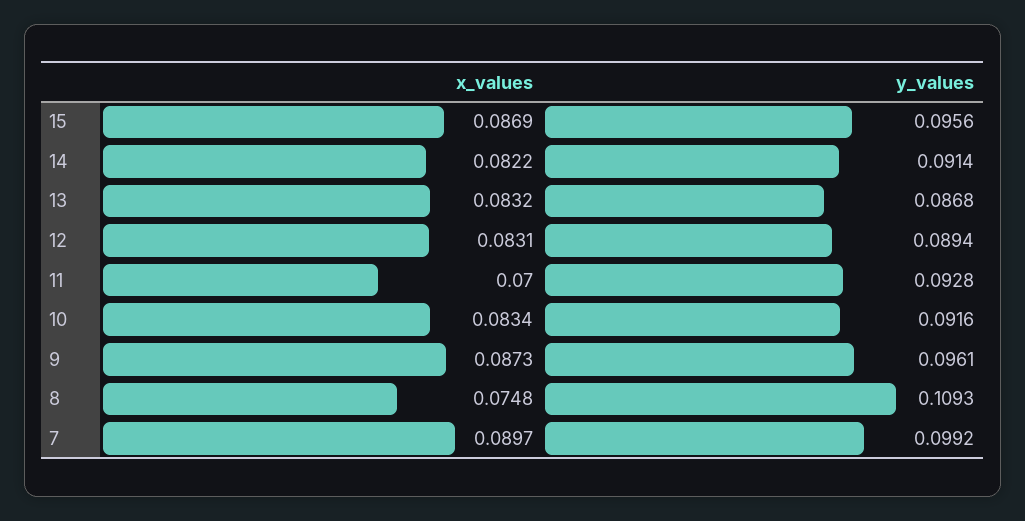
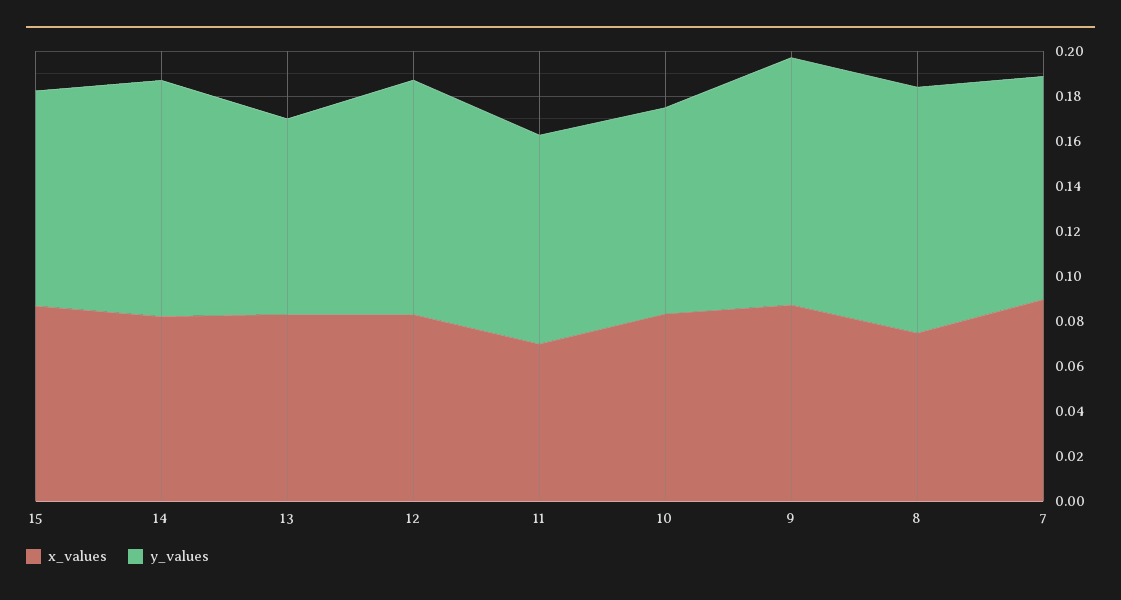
  {
    "x_values": {
      "15": 0.0869,
      "14": 0.0822,
      "13": 0.0832,
      "12": 0.0831,
      "11": 0.07,
      "10": 0.0834,
      "9": 0.0873,
      "8": 0.0748,
      "7": 0.0897
    },
    "y_values": {
      "15": 0.0956,
-     "14": 0.0914,
+     "14": 0.105,
      "13": 0.0868,
-     "12": 0.0894,
+     "12": 0.105,
      "11": 0.0928,
      "10": 0.0916,
-     "9": 0.0961,
+     "9": 0.11,
      "8": 0.1093,
      "7": 0.0992
    }
  }

